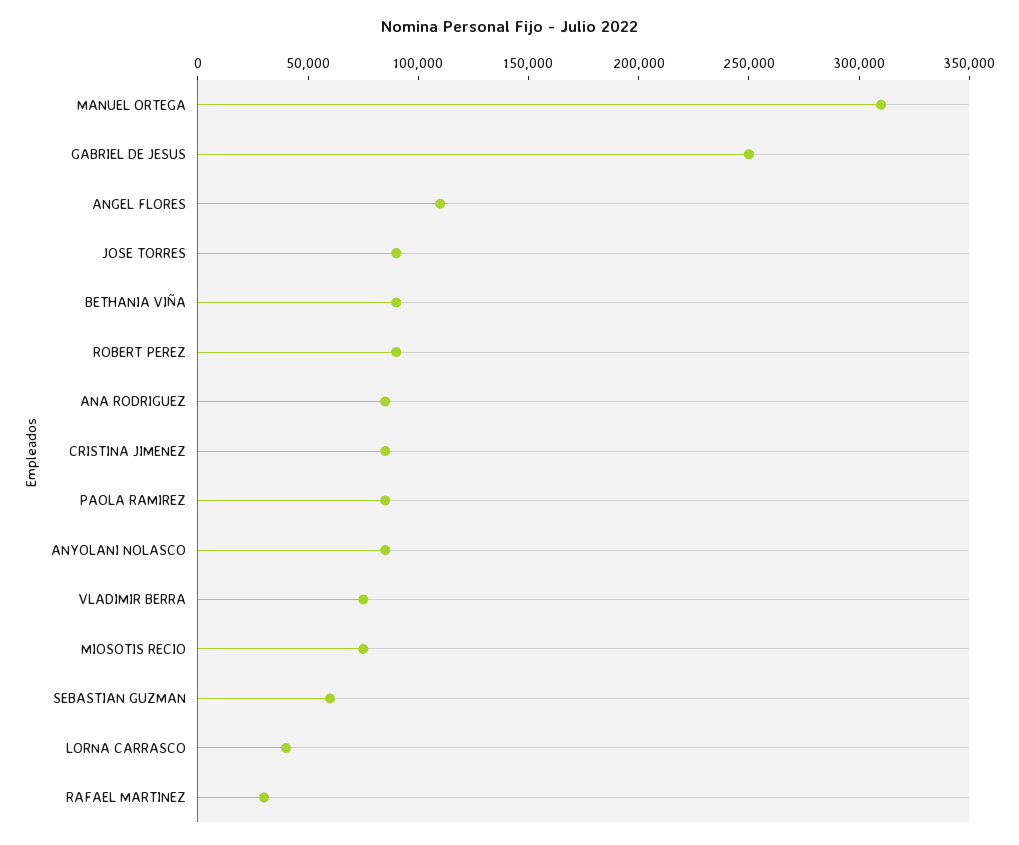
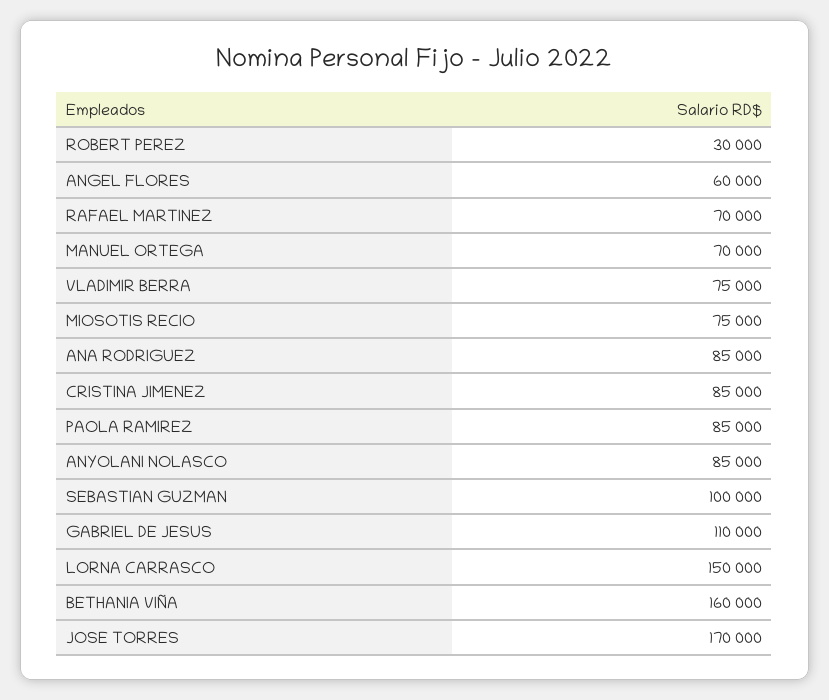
  {
-   "MANUEL ORTEGA": 310000,
+   "MANUEL ORTEGA": 70000,
-   "GABRIEL DE JESUS": 250000,
+   "GABRIEL DE JESUS": 110000,
-   "ANGEL FLORES": 110000,
+   "ANGEL FLORES": 60000,
-   "JOSE TORRES": 90000,
+   "JOSE TORRES": 170000,
-   "BETHANIA VIÑA": 90000,
+   "BETHANIA VIÑA": 160000,
-   "ROBERT PEREZ": 90000,
+   "ROBERT PEREZ": 30000,
    "ANA RODRIGUEZ": 85000,
    "CRISTINA JIMENEZ": 85000,
    "PAOLA RAMIREZ": 85000,
    "ANYOLANI NOLASCO": 85000,
    "VLADIMIR BERRA": 75000,
    "MIOSOTIS RECIO": 75000,
-   "SEBASTIAN GUZMAN": 60000,
+   "SEBASTIAN GUZMAN": 100000,
-   "LORNA CARRASCO": 40000,
+   "LORNA CARRASCO": 150000,
-   "RAFAEL MARTINEZ": 30000
+   "RAFAEL MARTINEZ": 70000
  }

